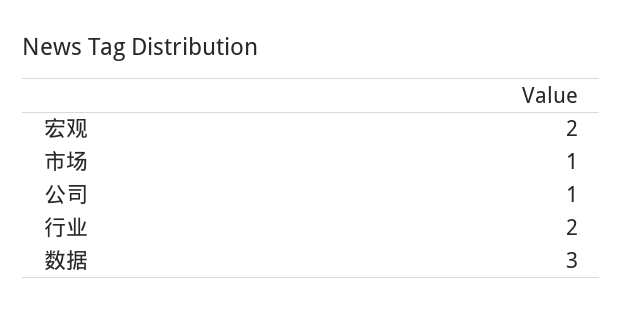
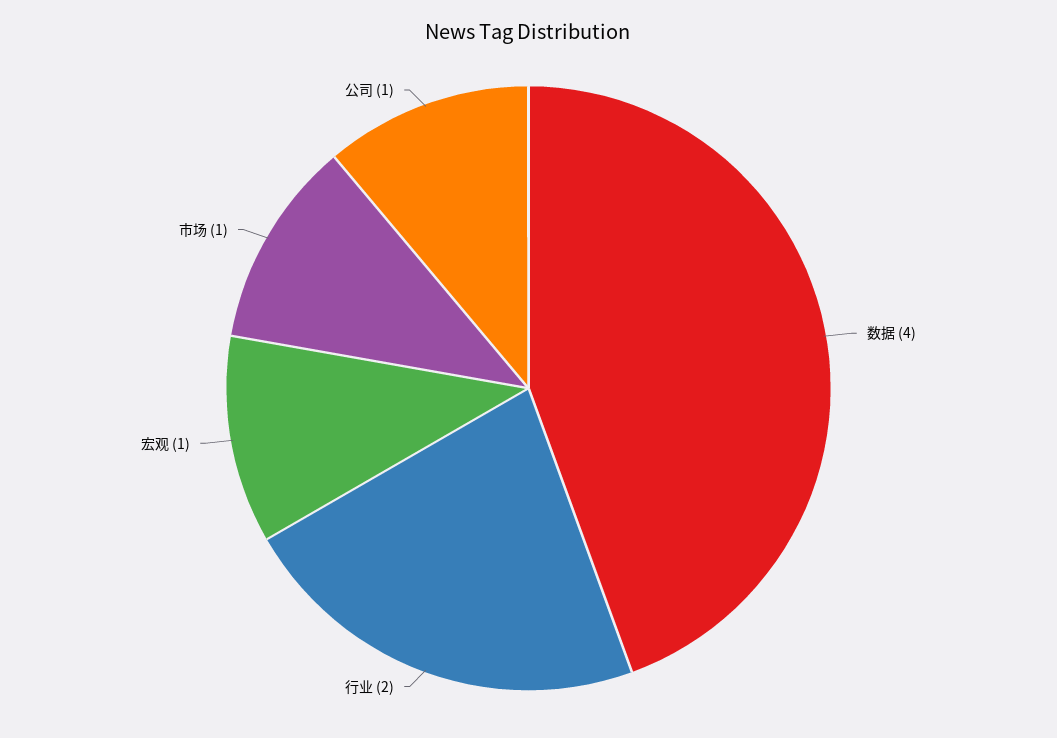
  {
-   "宏观": 2,
+   "宏观": 1,
    "市场": 1,
    "公司": 1,
    "行业": 2,
-   "数据": 3
+   "数据": 4
  }

